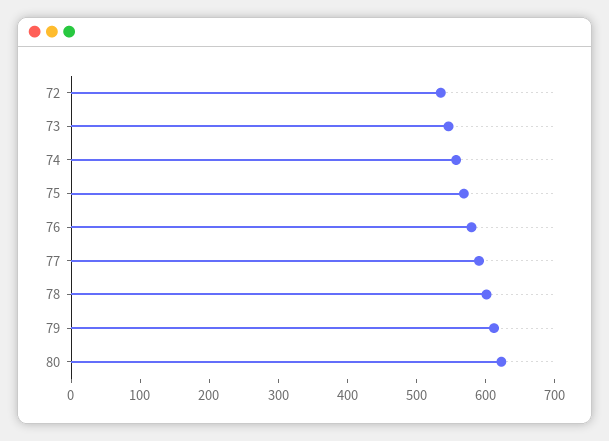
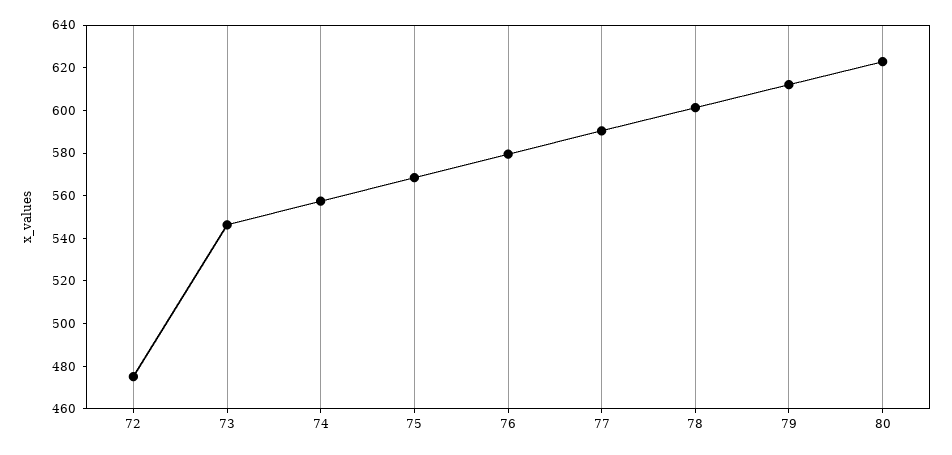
  {
-   "72": 540,
+   "72": 475,
    "73": 545,
    "74": 555,
    "75": 570,
    "76": 580,
    "77": 590,
    "78": 600,
    "79": 610,
    "80": 625
  }

